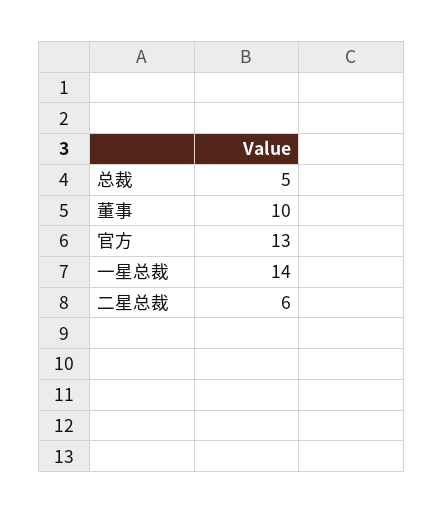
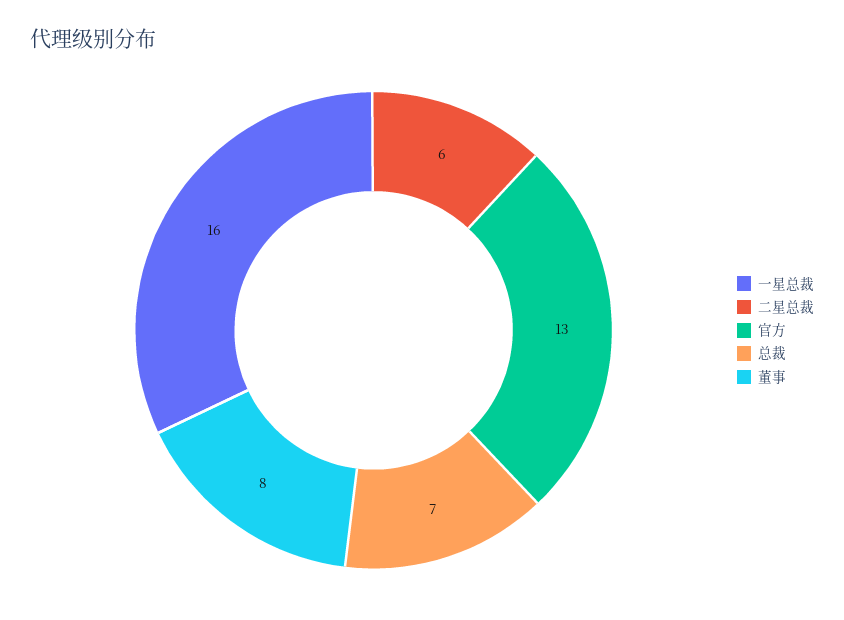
  {
-   "总裁": 5,
+   "总裁": 7,
-   "董事": 10,
+   "董事": 8,
    "官方": 13,
-   "一星总裁": 14,
+   "一星总裁": 16,
    "二星总裁": 6
  }

